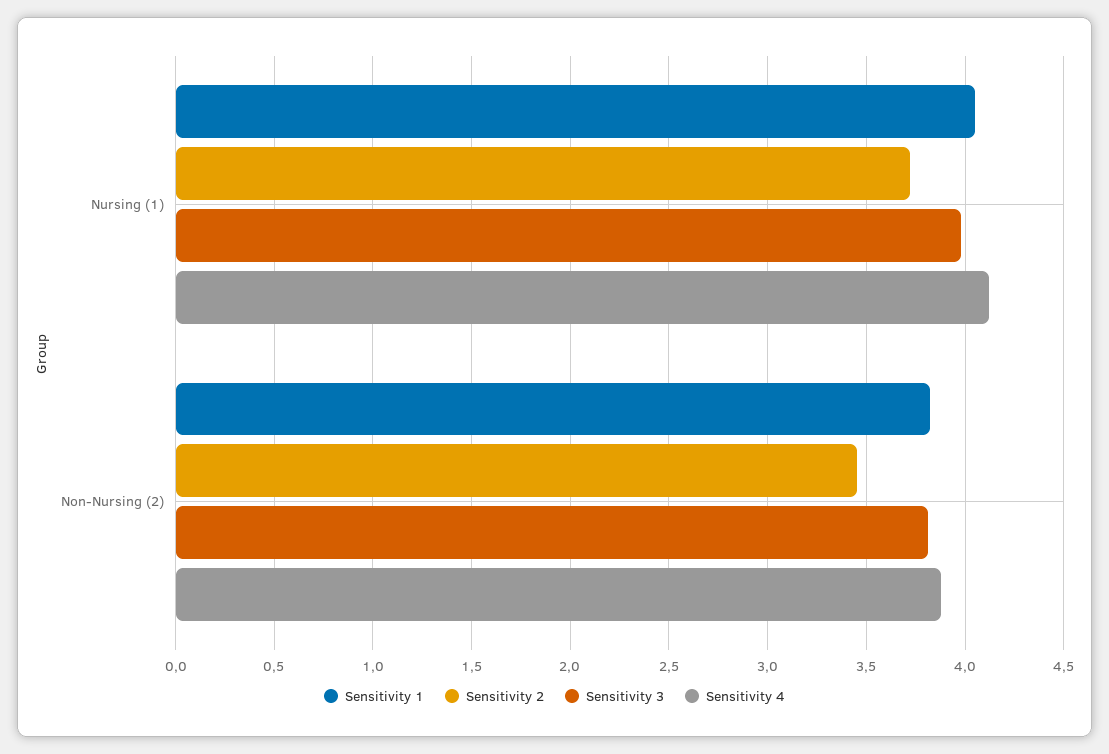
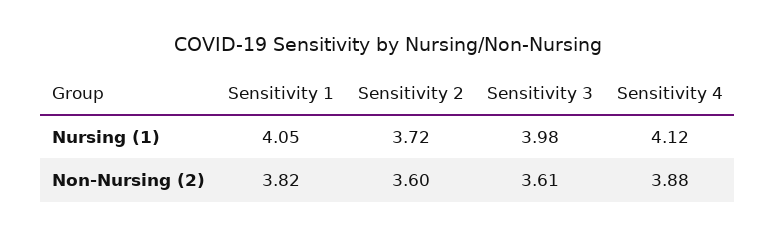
  {
    "Sensitivity 1": {
      "Nursing (1)": 4.05,
      "Non-Nursing (2)": 3.82
    },
    "Sensitivity 2": {
      "Nursing (1)": 3.72,
-     "Non-Nursing (2)": 3.45
+     "Non-Nursing (2)": 3.6
    },
    "Sensitivity 3": {
      "Nursing (1)": 3.98,
-     "Non-Nursing (2)": 3.8
+     "Non-Nursing (2)": 3.61
    },
    "Sensitivity 4": {
      "Nursing (1)": 4.12,
      "Non-Nursing (2)": 3.88
    }
  }

